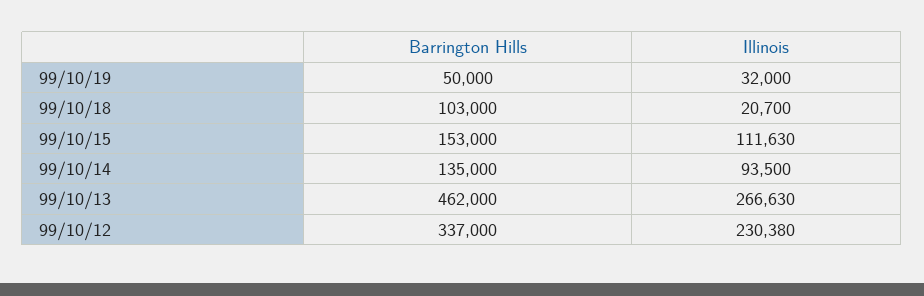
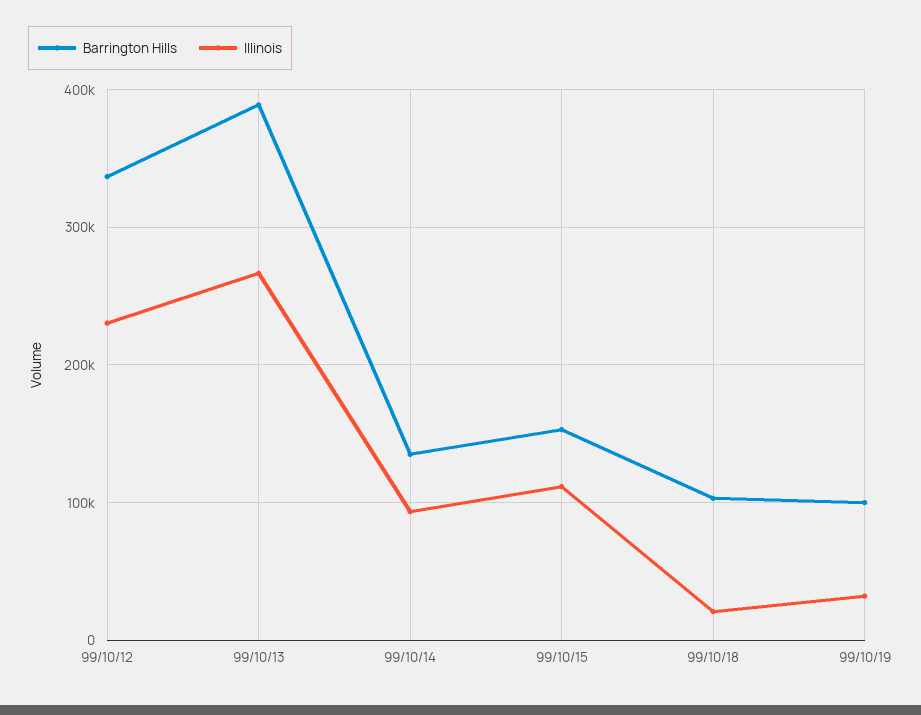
  {
    "Barrington Hills": {
-     "99/10/19": 50000,
+     "99/10/19": 100000,
      "99/10/18": 103000,
      "99/10/15": 153000,
      "99/10/14": 135000,
-     "99/10/13": 462000,
+     "99/10/13": 390000,
      "99/10/12": 337000
    },
    "Illinois": {
      "99/10/19": 32000,
      "99/10/18": 20700,
      "99/10/15": 111630,
      "99/10/14": 93500,
      "99/10/13": 266630,
      "99/10/12": 230380
    }
  }

